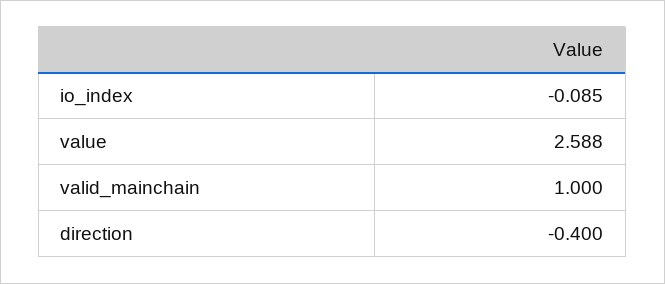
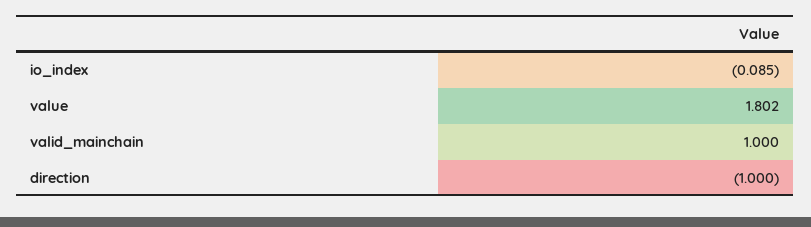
  {
    "io_index": -0.085,
-   "value": 2.588,
+   "value": 1.802,
    "valid_mainchain": 1,
-   "direction": -0.4
+   "direction": -1
  }

